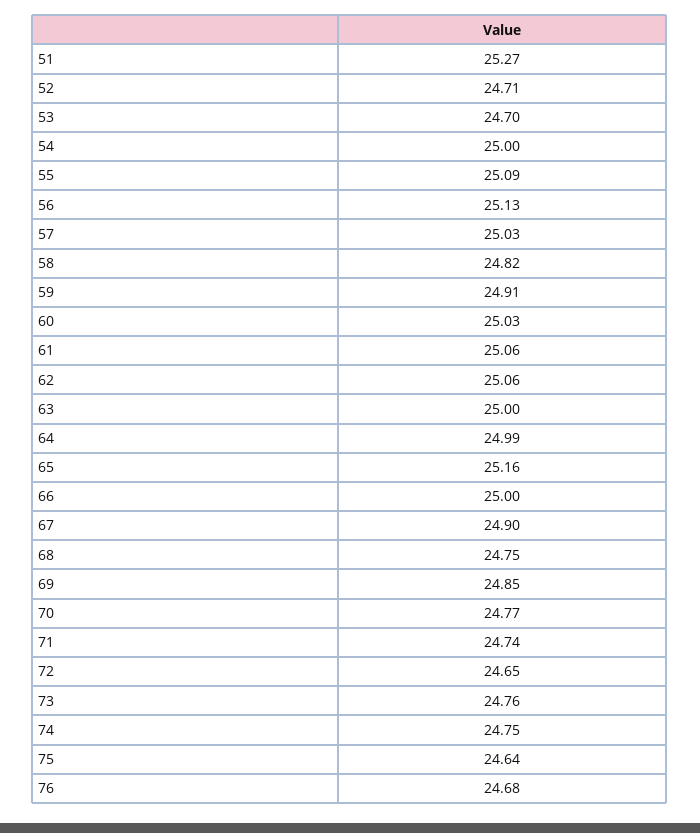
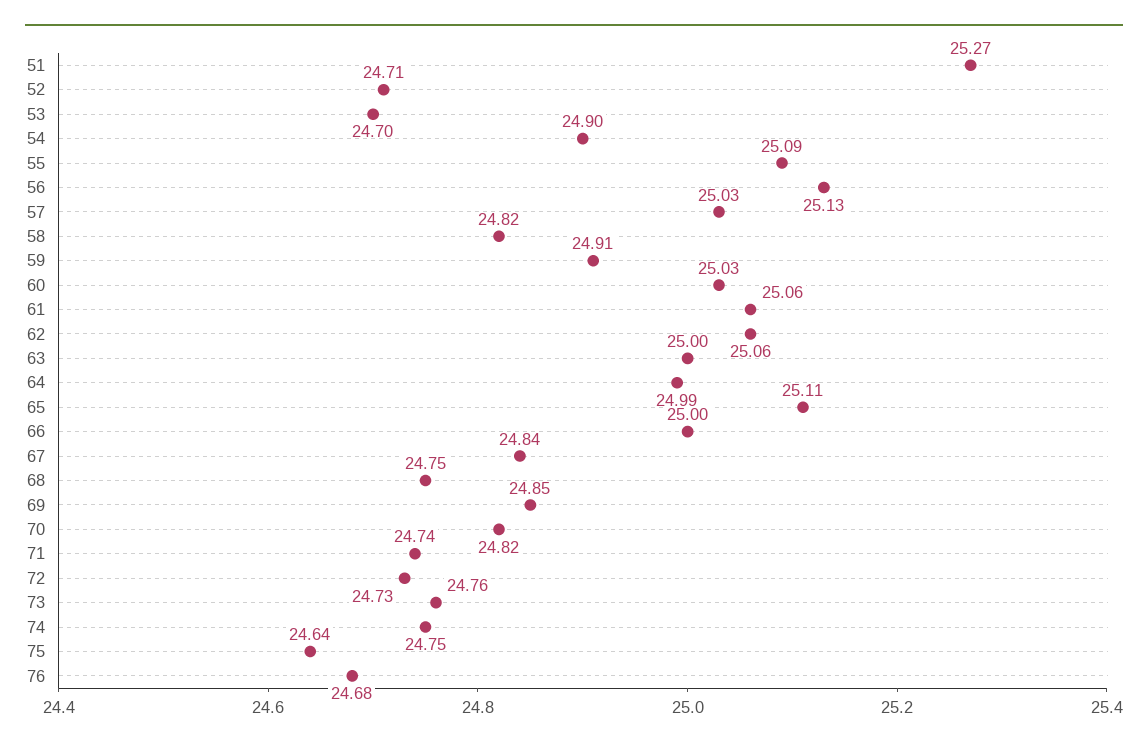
  {
    "51": 25.27,
    "52": 24.71,
    "53": 24.7,
-   "54": 25,
+   "54": 24.9,
    "55": 25.09,
    "56": 25.13,
    "57": 25.03,
    "58": 24.82,
    "59": 24.91,
    "60": 25.03,
    "61": 25.06,
    "62": 25.06,
    "63": 25,
    "64": 24.99,
-   "65": 25.16,
+   "65": 25.11,
    "66": 25,
-   "67": 24.9,
+   "67": 24.84,
    "68": 24.75,
    "69": 24.85,
-   "70": 24.77,
+   "70": 24.82,
    "71": 24.74,
-   "72": 24.65,
+   "72": 24.73,
    "73": 24.76,
    "74": 24.75,
    "75": 24.64,
    "76": 24.68
  }

